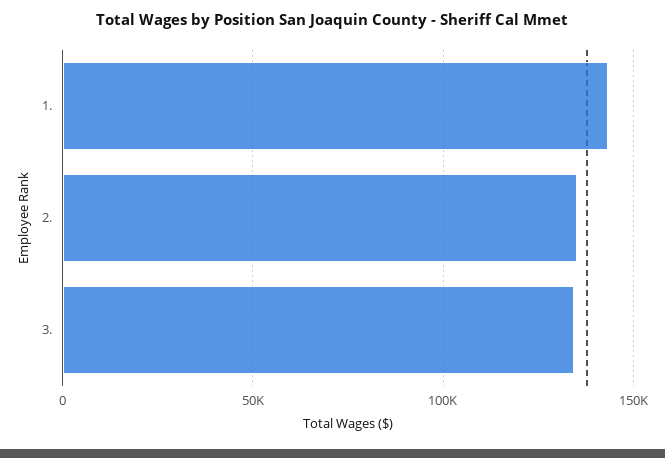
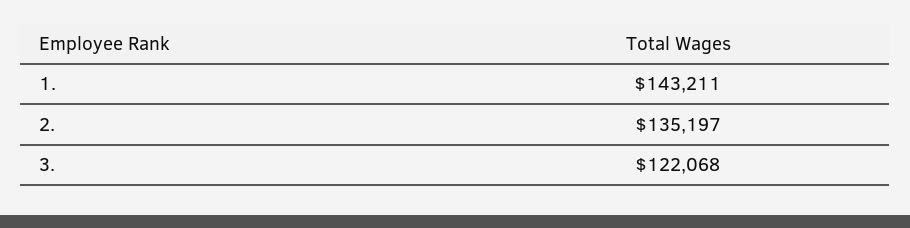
  {
    "1.": 143211,
    "2.": 135197,
-   "3.": 135000
+   "3.": 122068
  }

